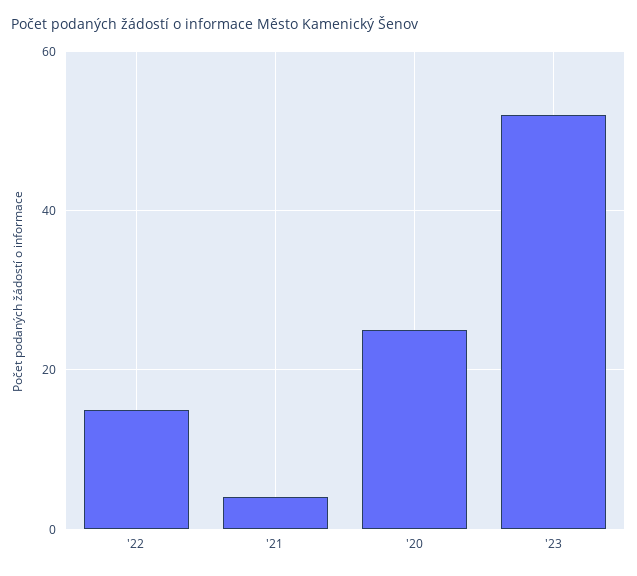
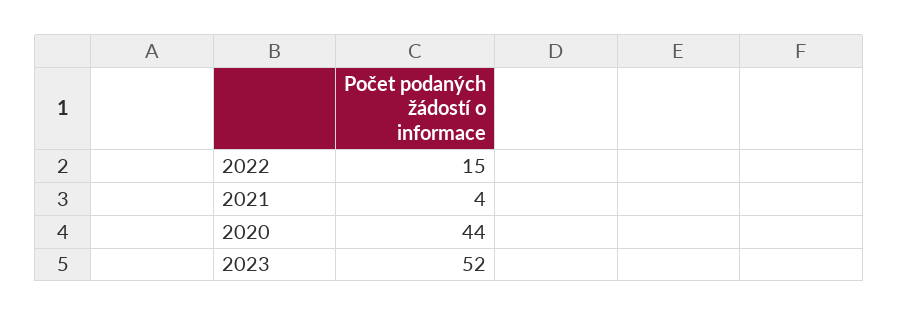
  {
    "'22": 15,
    "'21": 4,
-   "'20": 25,
+   "'20": 44,
    "'23": 52
  }

